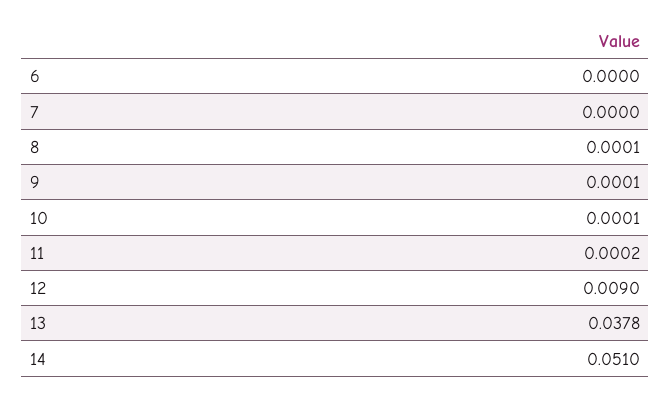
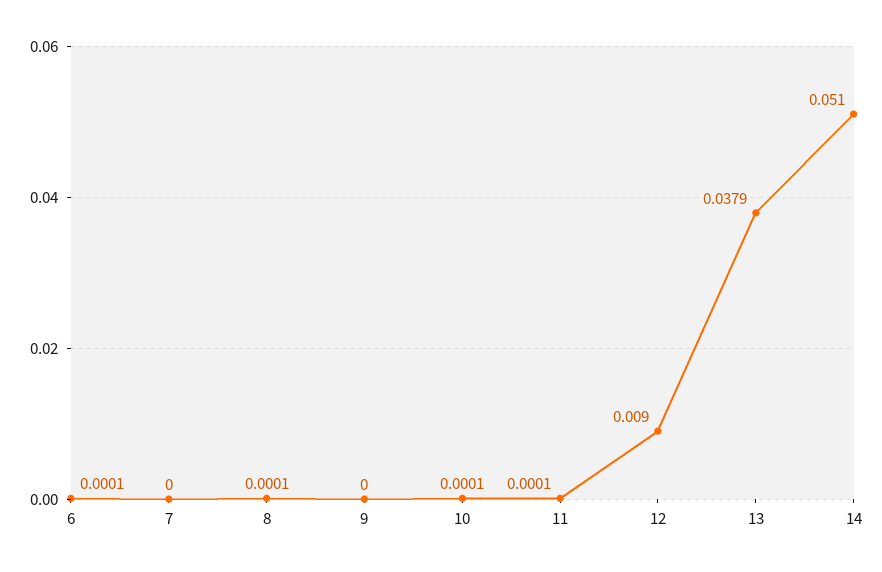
  {
-   "6": 0,
+   "6": 0.0001,
    "7": 0,
    "8": 0.0001,
-   "9": 0.0001,
+   "9": 0,
    "10": 0.0001,
-   "11": 0.0002,
+   "11": 0.0001,
    "12": 0.009,
-   "13": 0.0378,
+   "13": 0.0379,
    "14": 0.051
  }

